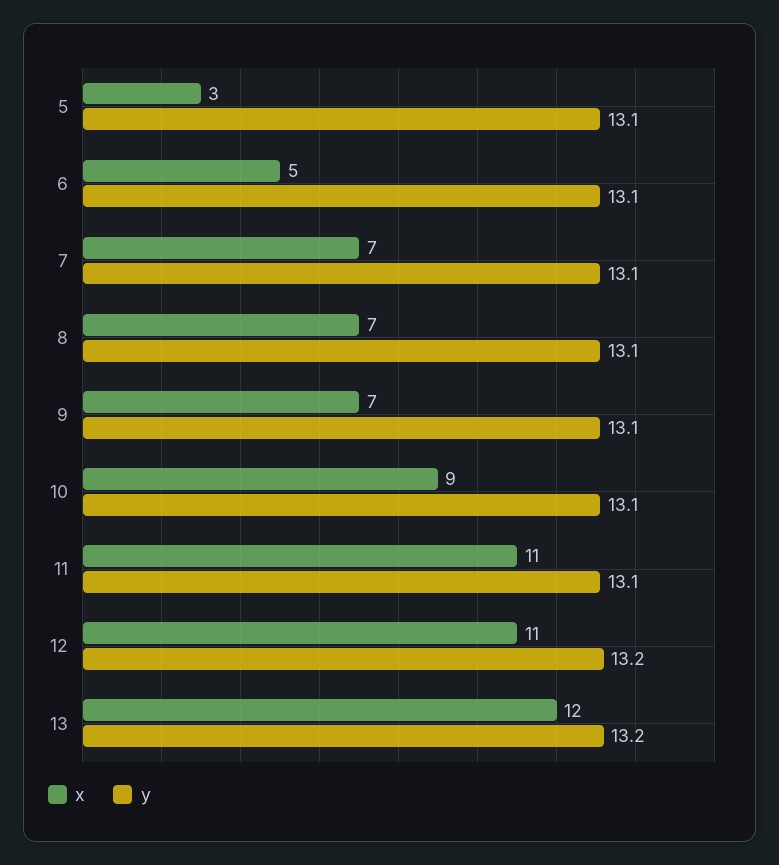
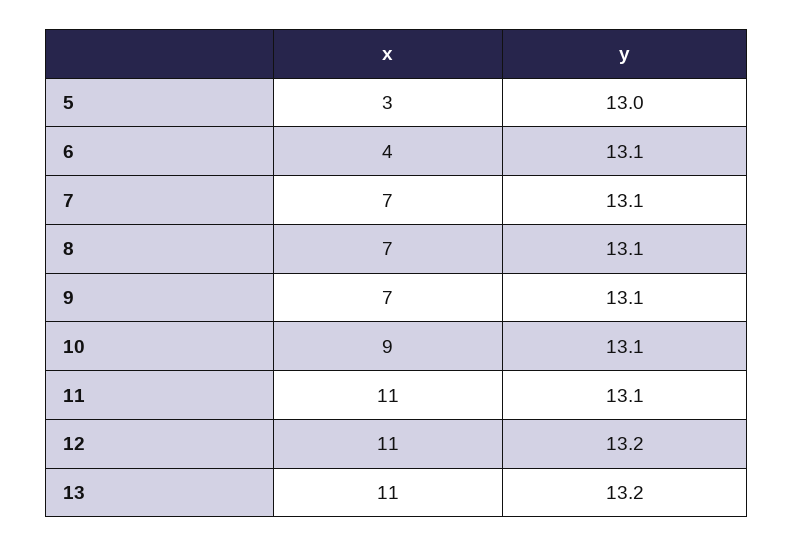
  {
    "x": {
      "5": 3,
-     "6": 5,
+     "6": 4,
      "7": 7,
      "8": 7,
      "9": 7,
      "10": 9,
      "11": 11,
      "12": 11,
-     "13": 12
+     "13": 11
    },
    "y": {
-     "5": 13.1,
+     "5": 13,
      "6": 13.1,
      "7": 13.1,
      "8": 13.1,
      "9": 13.1,
      "10": 13.1,
      "11": 13.1,
      "12": 13.2,
      "13": 13.2
    }
  }

